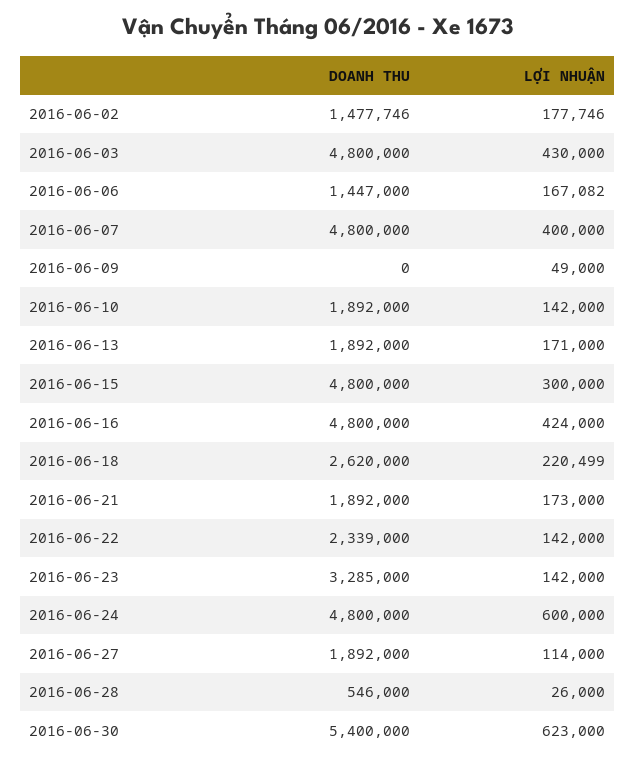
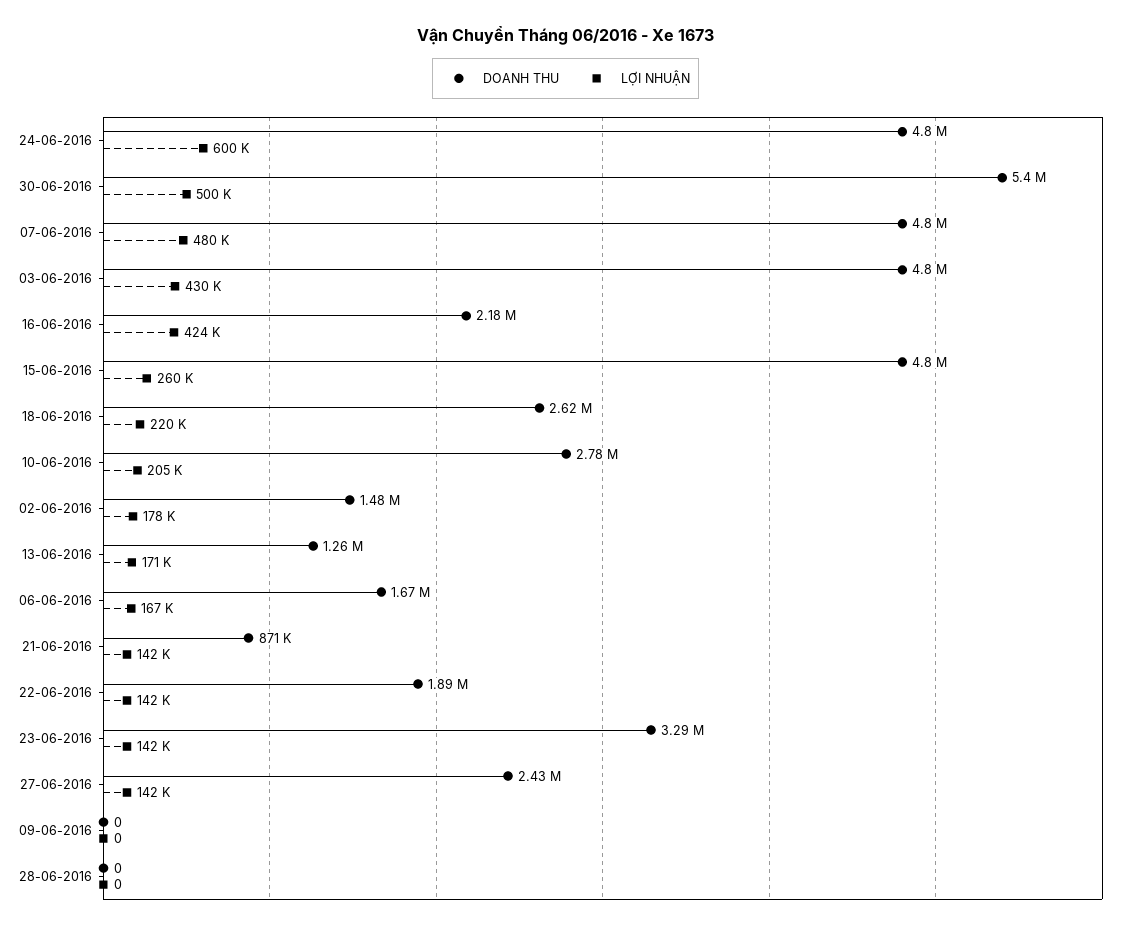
  {
    "DOANH THU": {
      "2016-06-02": 1477746,
      "2016-06-03": 4800000,
-     "2016-06-06": 1447000,
+     "2016-06-06": 1670000,
      "2016-06-07": 4800000,
      "2016-06-09": 0,
-     "2016-06-10": 1892000,
+     "2016-06-10": 2780000,
-     "2016-06-13": 1892000,
+     "2016-06-13": 1260000,
      "2016-06-15": 4800000,
-     "2016-06-16": 4800000,
+     "2016-06-16": 2180000,
      "2016-06-18": 2620000,
-     "2016-06-21": 1892000,
+     "2016-06-21": 871000,
-     "2016-06-22": 2339000,
+     "2016-06-22": 1890000,
      "2016-06-23": 3285000,
      "2016-06-24": 4800000,
-     "2016-06-27": 1892000,
+     "2016-06-27": 2430000,
-     "2016-06-28": 546000,
+     "2016-06-28": 0,
      "2016-06-30": 5400000
    },
    "LỢI NHUẬN": {
      "2016-06-02": 177746,
      "2016-06-03": 430000,
      "2016-06-06": 167082,
-     "2016-06-07": 400000,
+     "2016-06-07": 480000,
-     "2016-06-09": 49000,
+     "2016-06-09": 0,
-     "2016-06-10": 142000,
+     "2016-06-10": 205000,
      "2016-06-13": 171000,
-     "2016-06-15": 300000,
+     "2016-06-15": 260000,
      "2016-06-16": 424000,
      "2016-06-18": 220499,
-     "2016-06-21": 173000,
+     "2016-06-21": 142000,
      "2016-06-22": 142000,
      "2016-06-23": 142000,
      "2016-06-24": 600000,
-     "2016-06-27": 114000,
+     "2016-06-27": 142000,
-     "2016-06-28": 26000,
+     "2016-06-28": 0,
-     "2016-06-30": 623000
+     "2016-06-30": 500000
    }
  }

